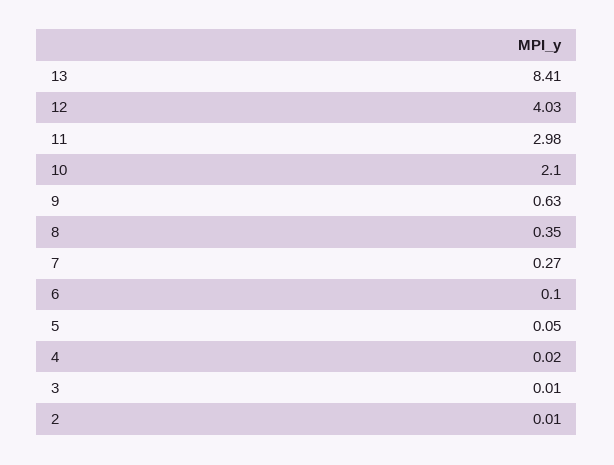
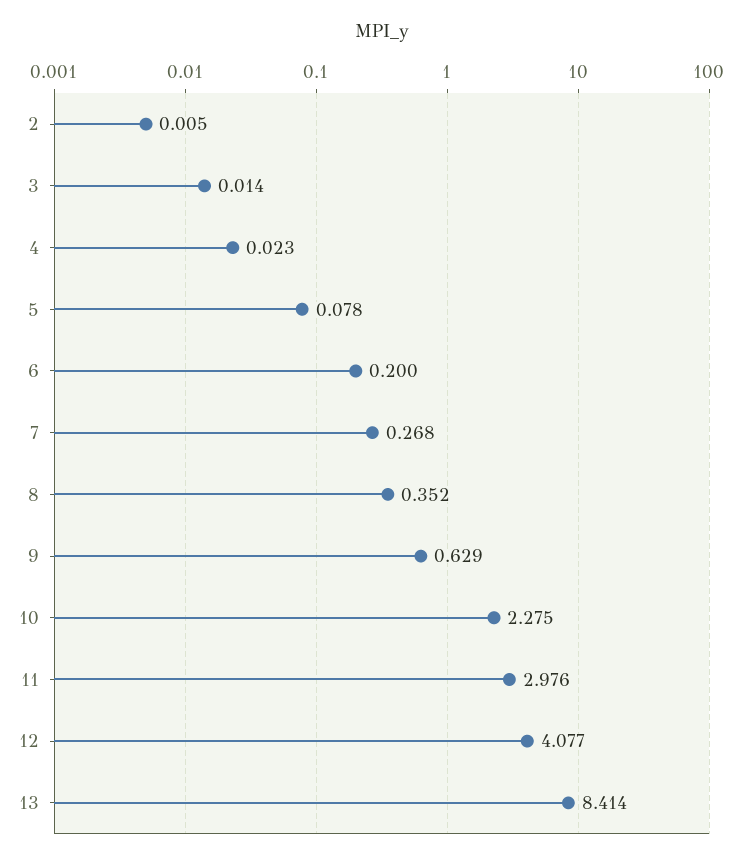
  {
    "13": 8.414,
-   "12": 4.03,
+   "12": 4.077,
    "11": 2.976,
-   "10": 2.1,
+   "10": 2.275,
    "9": 0.629,
    "8": 0.352,
    "7": 0.268,
-   "6": 0.1,
+   "6": 0.2,
-   "5": 0.05,
+   "5": 0.078,
    "4": 0.023,
    "3": 0.014,
    "2": 0.005
  }

